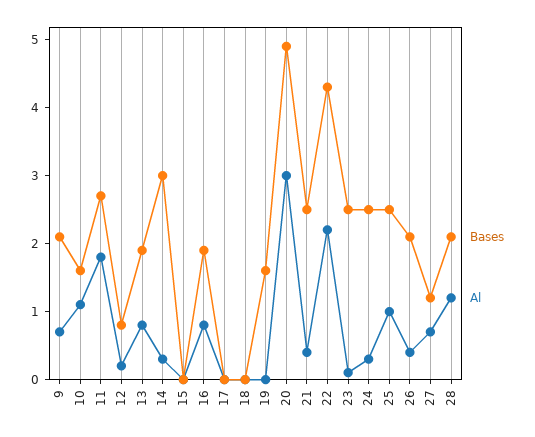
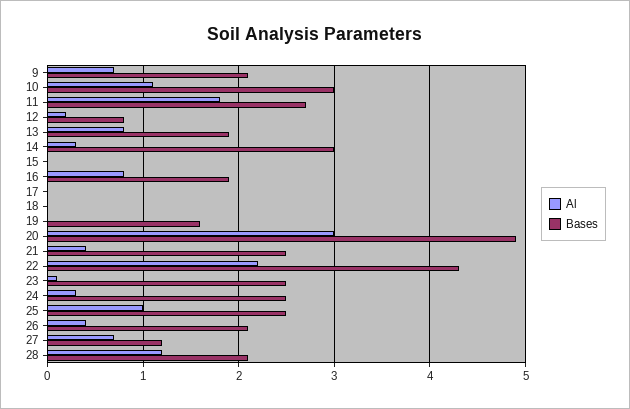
  {
    "Bases": {
      "9": 2.1,
-     "10": 1.5,
+     "10": 3,
      "11": 2.7,
      "12": 0.8,
      "13": 1.9,
      "14": 3,
      "15": 0,
      "16": 1.9,
      "17": 0,
      "18": 0,
      "19": 1.6,
      "20": 4.9,
      "21": 2.5,
      "22": 4.3,
      "23": 2.5,
      "24": 2.5,
      "25": 2.5,
      "26": 2.1,
      "27": 1.2,
      "28": 2.1
    },
    "Al": {
      "9": 0.7,
      "10": 1.1,
      "11": 1.8,
      "12": 0.2,
      "13": 0.8,
      "14": 0.3,
      "15": 0,
      "16": 0.8,
      "17": 0,
      "18": 0,
      "19": 0,
      "20": 3,
      "21": 0.4,
      "22": 2.2,
      "23": 0.1,
      "24": 0.3,
      "25": 1,
      "26": 0.4,
      "27": 0.7,
      "28": 1.2
    }
  }

